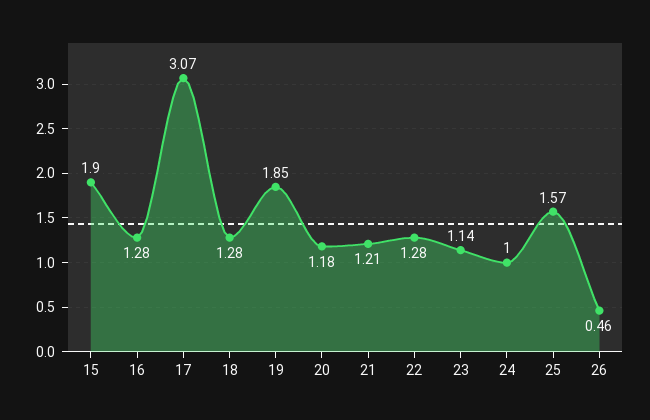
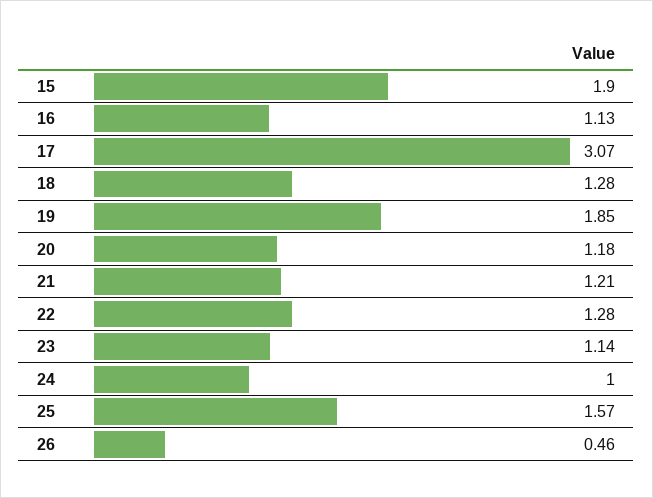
  {
    "15": 1.9,
-   "16": 1.28,
+   "16": 1.13,
    "17": 3.07,
    "18": 1.28,
    "19": 1.85,
    "20": 1.18,
    "21": 1.21,
    "22": 1.28,
    "23": 1.14,
    "24": 1,
    "25": 1.57,
    "26": 0.46
  }

